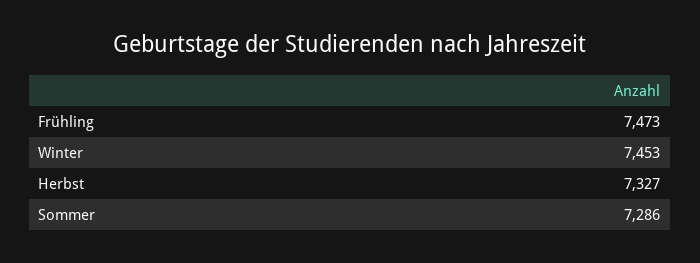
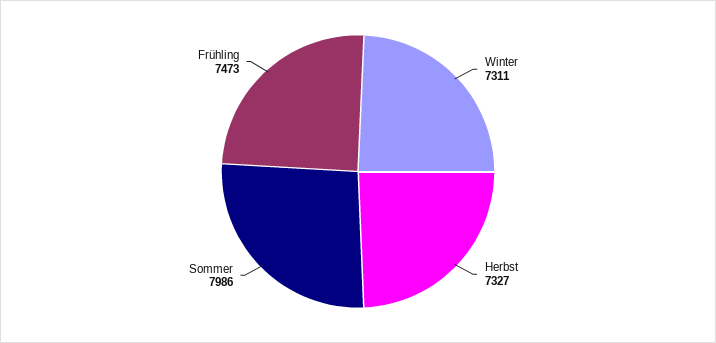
  {
    "Frühling": 7473,
-   "Winter": 7453,
+   "Winter": 7311,
    "Herbst": 7327,
-   "Sommer": 7286
+   "Sommer": 7986
  }

